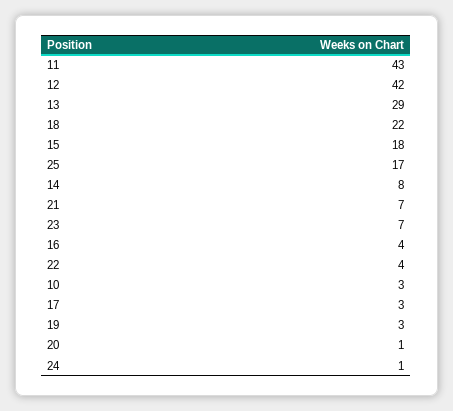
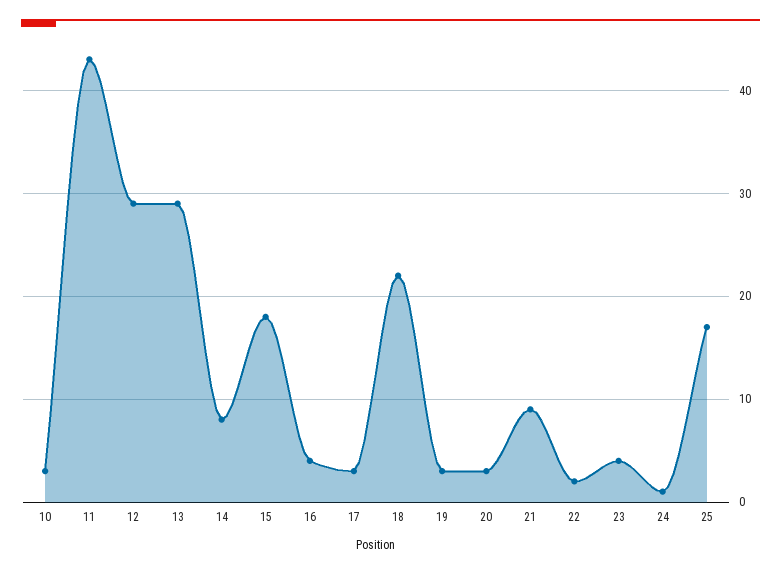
  {
    "11": 43,
-   "12": 42,
+   "12": 29,
    "13": 29,
    "18": 22,
    "15": 18,
    "25": 17,
    "14": 8,
-   "21": 7,
+   "21": 9,
-   "23": 7,
+   "23": 4,
    "16": 4,
-   "22": 4,
+   "22": 2,
    "10": 3,
    "17": 3,
    "19": 3,
-   "20": 1,
+   "20": 3,
    "24": 1
  }

